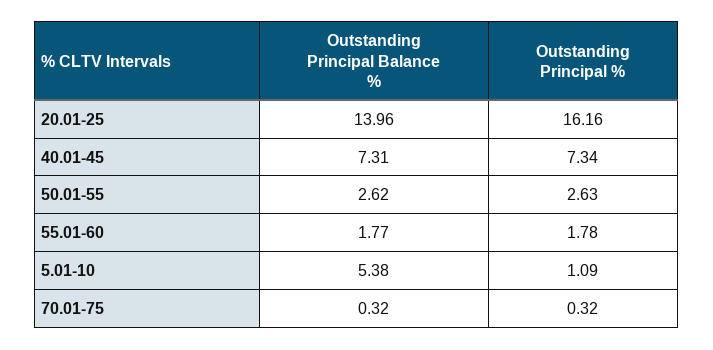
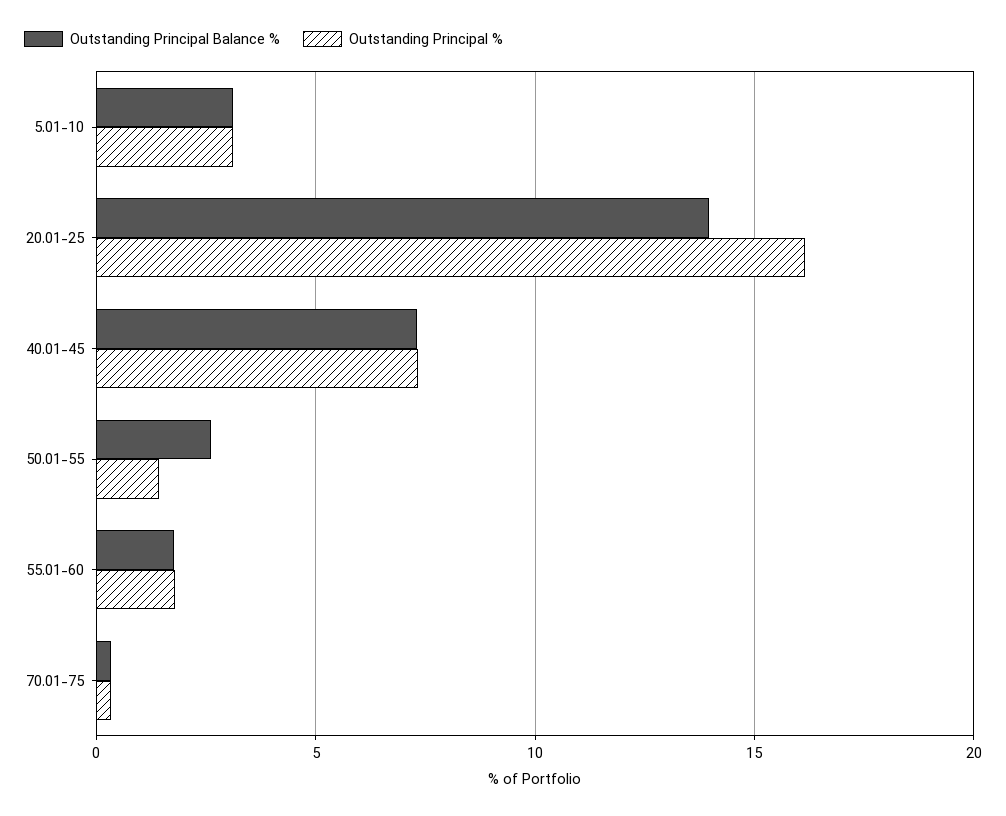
  {
    "Outstanding Principal Balance %": {
      "20.01-25": 13.96,
      "40.01-45": 7.31,
      "50.01-55": 2.62,
      "55.01-60": 1.77,
-     "5.01-10": 5.38,
+     "5.01-10": 3,
      "70.01-75": 0.32
    },
    "Outstanding Principal %": {
      "20.01-25": 16.16,
      "40.01-45": 7.34,
-     "50.01-55": 2.63,
+     "50.01-55": 1.5,
      "55.01-60": 1.78,
-     "5.01-10": 1.09,
+     "5.01-10": 3,
      "70.01-75": 0.32
    }
  }

